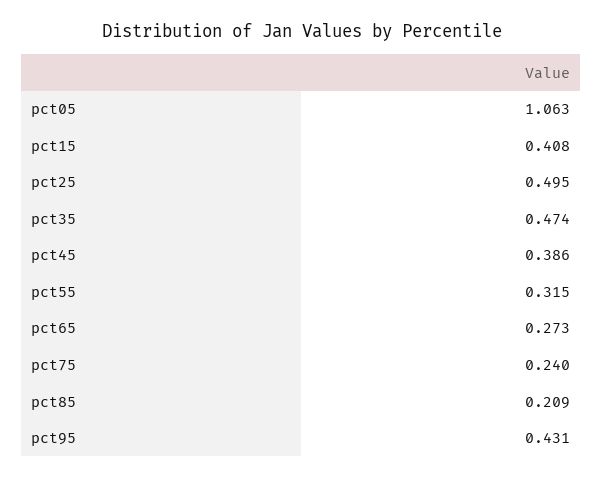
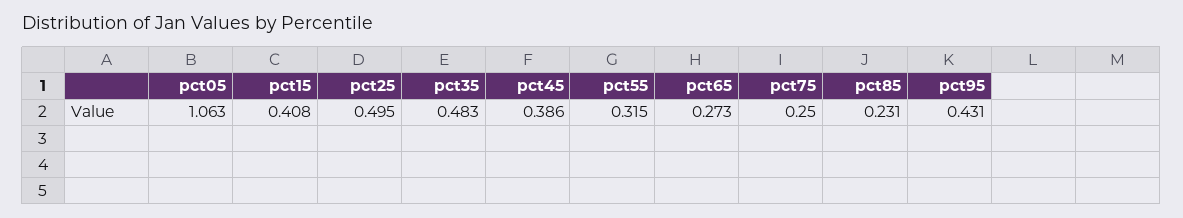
  {
    "pct05": 1.063,
    "pct15": 0.408,
    "pct25": 0.495,
-   "pct35": 0.474,
+   "pct35": 0.483,
    "pct45": 0.386,
    "pct55": 0.315,
    "pct65": 0.273,
-   "pct75": 0.24,
+   "pct75": 0.25,
-   "pct85": 0.209,
+   "pct85": 0.231,
    "pct95": 0.431
  }

